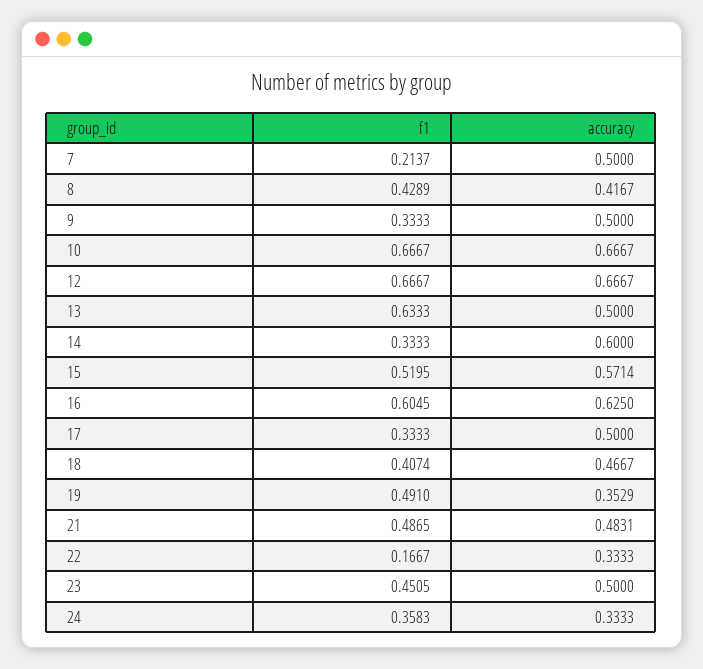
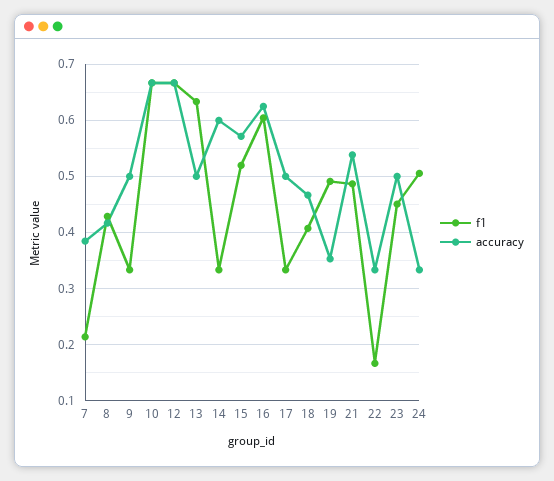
  {
    "f1": {
      "7": 0.2137,
      "8": 0.4289,
      "9": 0.3333,
      "10": 0.6667,
      "12": 0.6667,
      "13": 0.6333,
      "14": 0.3333,
      "15": 0.5195,
      "16": 0.6045,
      "17": 0.3333,
      "18": 0.4074,
      "19": 0.491,
      "21": 0.4865,
      "22": 0.1667,
      "23": 0.4505,
-     "24": 0.3583
+     "24": 0.5
    },
    "accuracy": {
-     "7": 0.5,
+     "7": 0.38,
      "8": 0.4167,
      "9": 0.5,
      "10": 0.6667,
      "12": 0.6667,
      "13": 0.5,
      "14": 0.6,
      "15": 0.5714,
      "16": 0.625,
      "17": 0.5,
      "18": 0.4667,
      "19": 0.3529,
-     "21": 0.4831,
+     "21": 0.54,
      "22": 0.3333,
      "23": 0.5,
      "24": 0.3333
    }
  }

